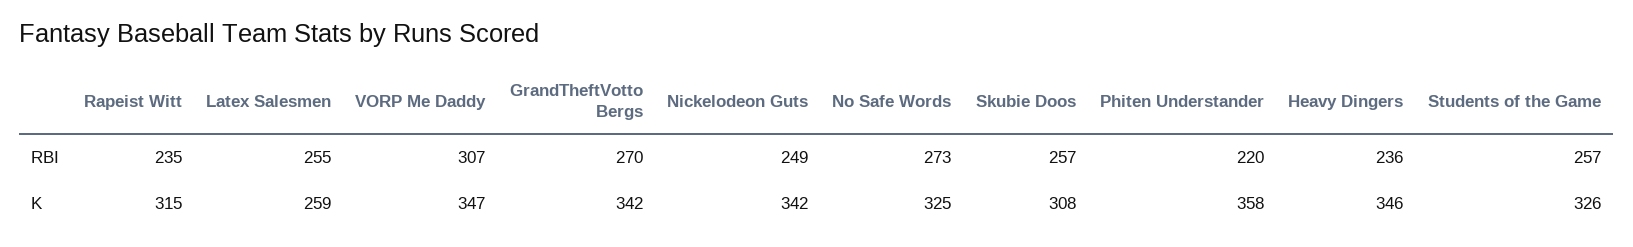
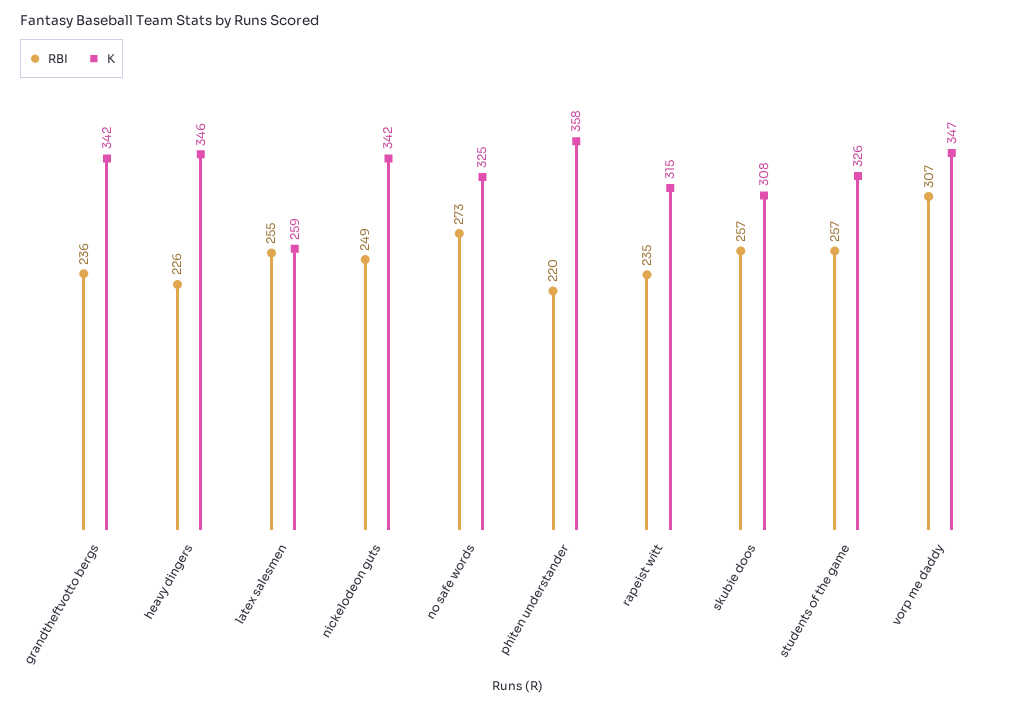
  {
    "RBI": {
      "Rapeist Witt": 235,
      "Latex Salesmen": 255,
      "VORP Me Daddy": 307,
-     "GrandTheftVotto Bergs": 270,
+     "GrandTheftVotto Bergs": 236,
      "Nickelodeon Guts": 249,
      "No Safe Words": 273,
      "Skubie Doos": 257,
      "Phiten Understander": 220,
-     "Heavy Dingers": 236,
+     "Heavy Dingers": 226,
      "Students of the Game": 257
    },
    "K": {
      "Rapeist Witt": 315,
      "Latex Salesmen": 259,
      "VORP Me Daddy": 347,
      "GrandTheftVotto Bergs": 342,
      "Nickelodeon Guts": 342,
      "No Safe Words": 325,
      "Skubie Doos": 308,
      "Phiten Understander": 358,
      "Heavy Dingers": 346,
      "Students of the Game": 326
    }
  }

